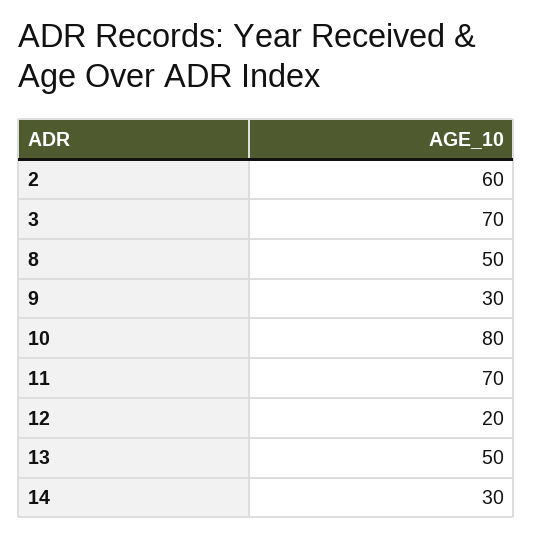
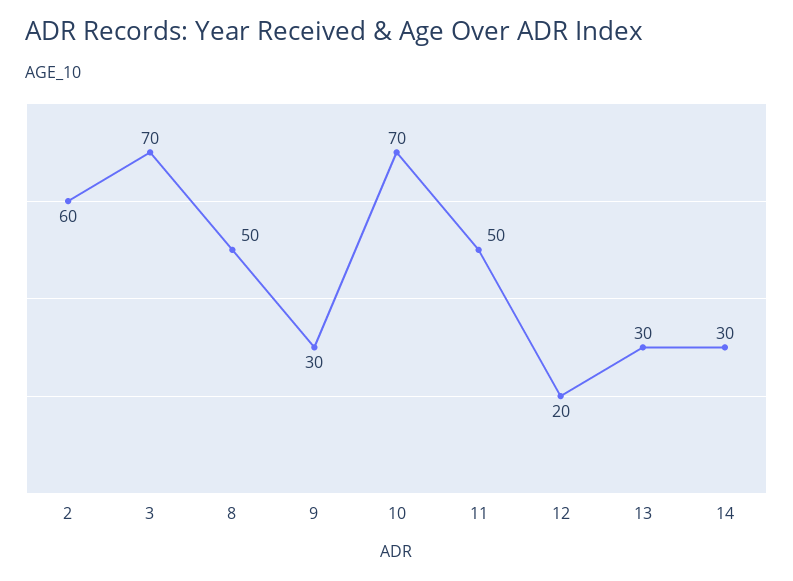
  {
    "2": 60,
    "3": 70,
    "8": 50,
    "9": 30,
-   "10": 80,
+   "10": 70,
-   "11": 70,
+   "11": 50,
    "12": 20,
-   "13": 50,
+   "13": 30,
    "14": 30
  }

